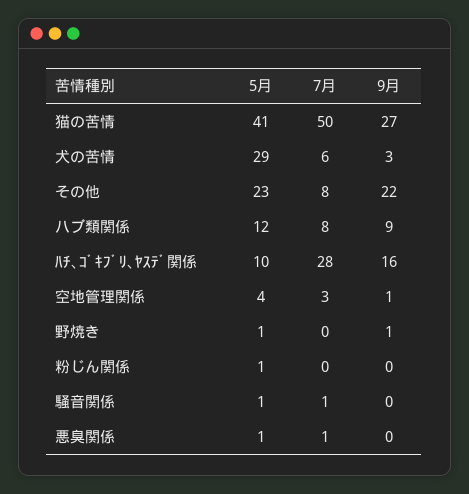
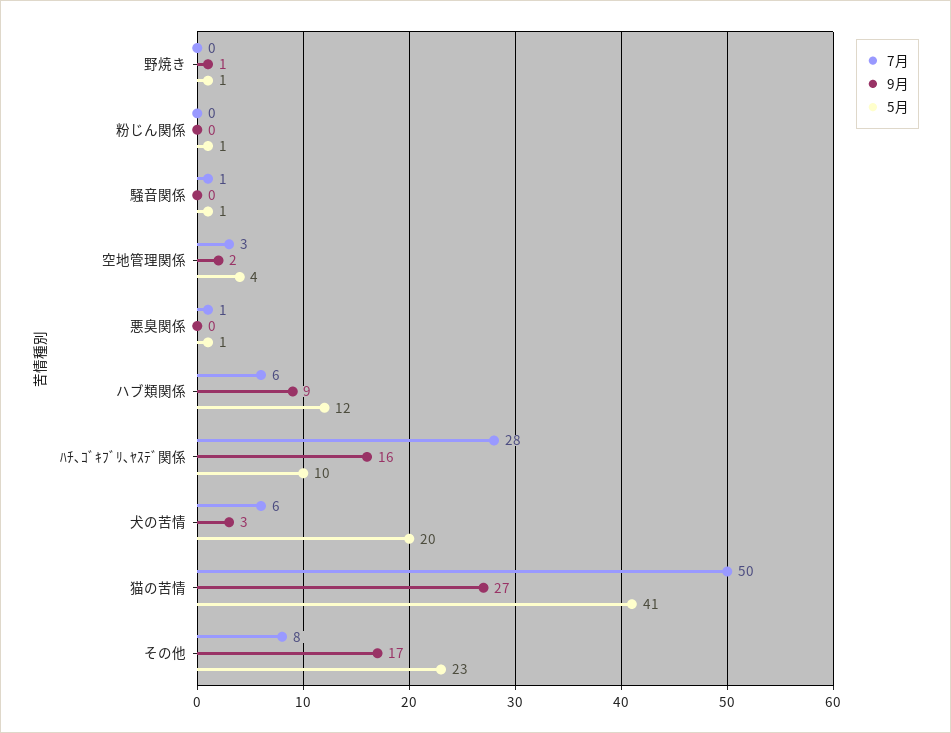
  {
    "5月": {
      "猫の苦情": 41,
-     "犬の苦情": 29,
+     "犬の苦情": 20,
      "その他": 23,
      "ハブ類関係": 12,
      "ﾊﾁ､ｺﾞｷﾌﾞﾘ､ﾔｽﾃﾞ関係": 10,
      "空地管理関係": 4,
      "野焼き": 1,
      "粉じん関係": 1,
      "騒音関係": 1,
      "悪臭関係": 1
    },
    "7月": {
      "猫の苦情": 50,
      "犬の苦情": 6,
      "その他": 8,
-     "ハブ類関係": 8,
+     "ハブ類関係": 6,
      "ﾊﾁ､ｺﾞｷﾌﾞﾘ､ﾔｽﾃﾞ関係": 28,
      "空地管理関係": 3,
      "野焼き": 0,
      "粉じん関係": 0,
      "騒音関係": 1,
      "悪臭関係": 1
    },
    "9月": {
      "猫の苦情": 27,
      "犬の苦情": 3,
-     "その他": 22,
+     "その他": 17,
      "ハブ類関係": 9,
      "ﾊﾁ､ｺﾞｷﾌﾞﾘ､ﾔｽﾃﾞ関係": 16,
-     "空地管理関係": 1,
+     "空地管理関係": 2,
      "野焼き": 1,
      "粉じん関係": 0,
      "騒音関係": 0,
      "悪臭関係": 0
    }
  }

